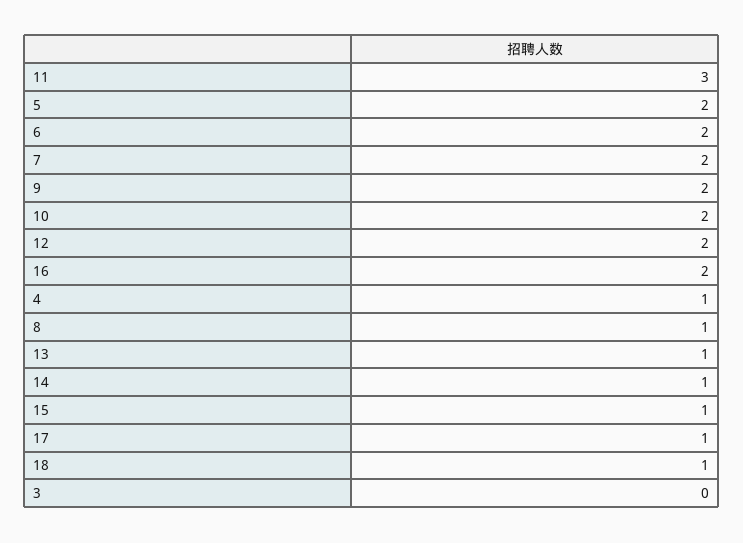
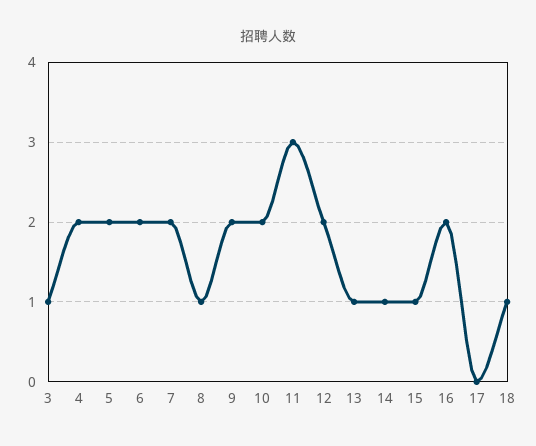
  {
    "11": 3,
    "5": 2,
    "6": 2,
    "7": 2,
    "9": 2,
    "10": 2,
    "12": 2,
    "16": 2,
-   "4": 1,
+   "4": 2,
    "8": 1,
    "13": 1,
    "14": 1,
    "15": 1,
-   "17": 1,
+   "17": 0,
    "18": 1,
-   "3": 0
+   "3": 1
  }

